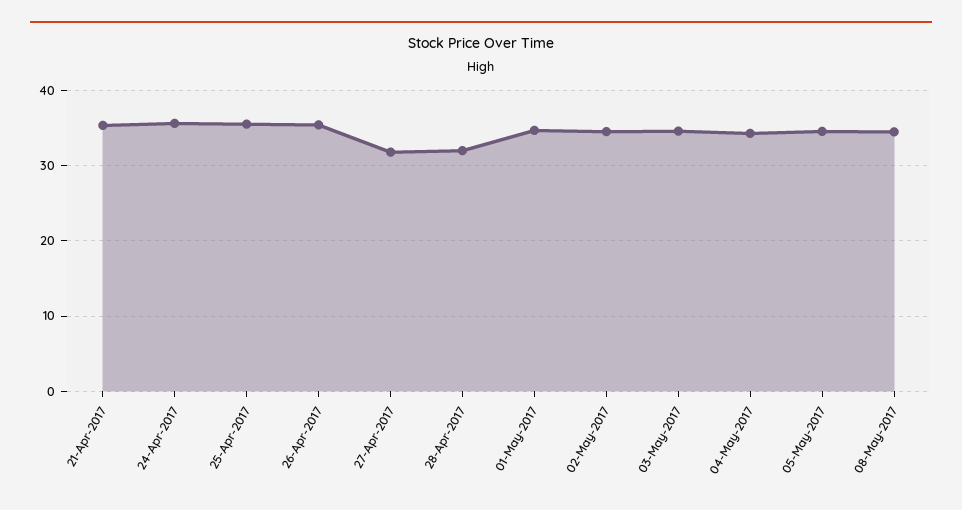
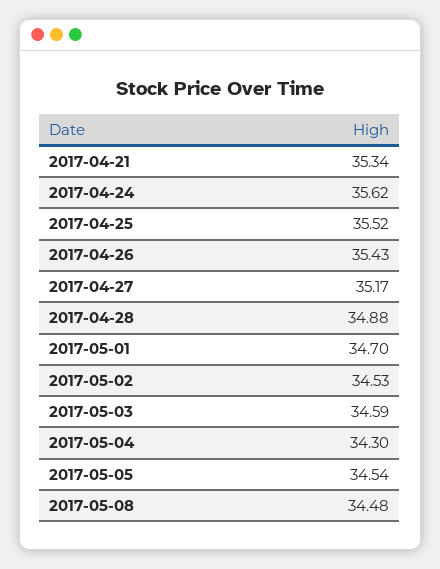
  {
    "21-Apr-2017": 35.34,
    "24-Apr-2017": 35.62,
    "25-Apr-2017": 35.52,
    "26-Apr-2017": 35.43,
-   "27-Apr-2017": 32,
+   "27-Apr-2017": 35.17,
-   "28-Apr-2017": 32,
+   "28-Apr-2017": 34.88,
    "01-May-2017": 34.7,
    "02-May-2017": 34.53,
    "03-May-2017": 34.59,
    "04-May-2017": 34.3,
    "05-May-2017": 34.54,
    "08-May-2017": 34.48
  }

